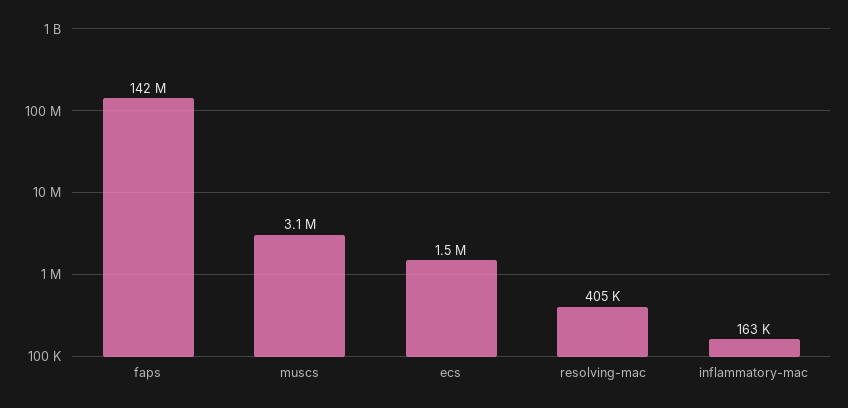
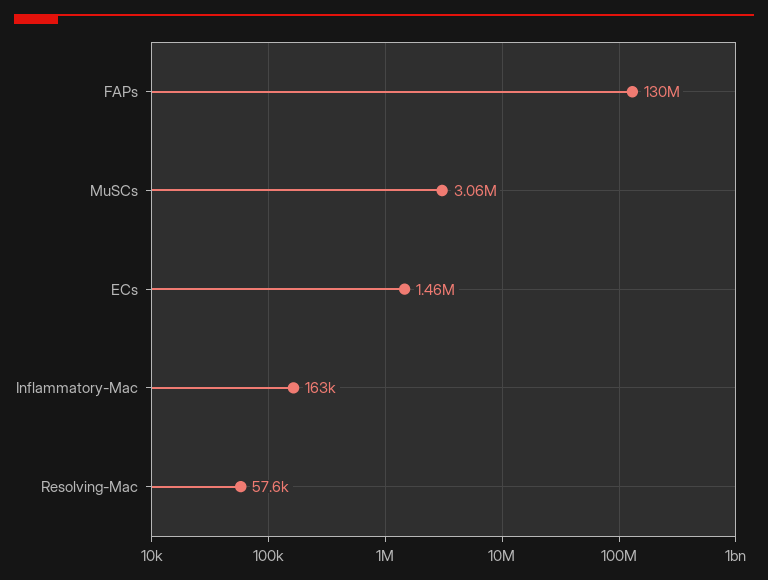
  {
-   "faps": 142000000,
+   "faps": 130000000,
    "muscs": 3060000,
    "ecs": 1460000,
-   "resolving-mac": 405000,
+   "resolving-mac": 57600,
    "inflammatory-mac": 163000
  }

